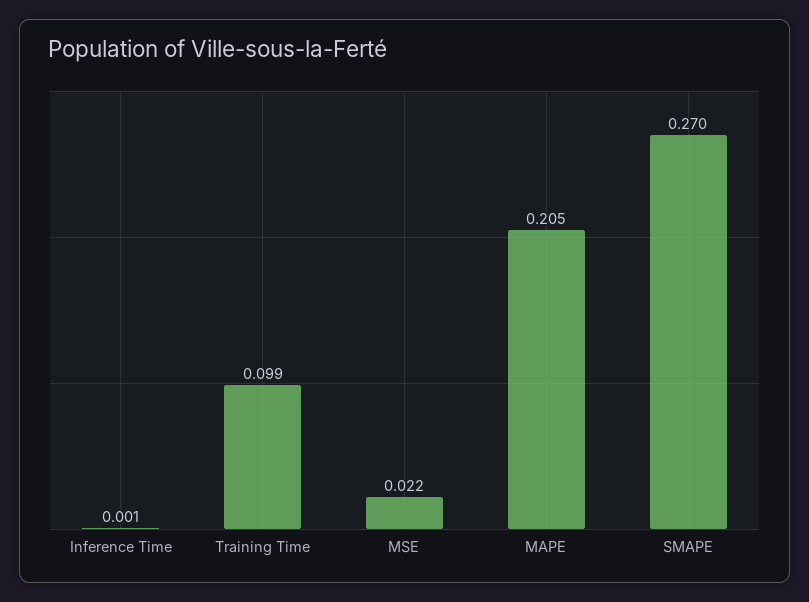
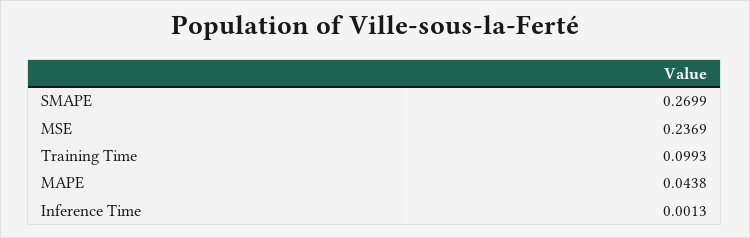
  {
    "Inference Time": 0.0013,
    "Training Time": 0.0993,
-   "MSE": 0.022,
+   "MSE": 0.2369,
-   "MAPE": 0.205,
+   "MAPE": 0.0438,
    "SMAPE": 0.2699
  }

